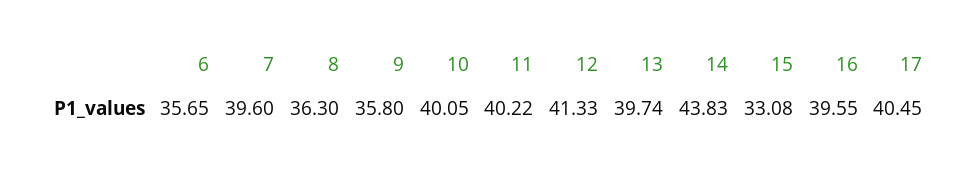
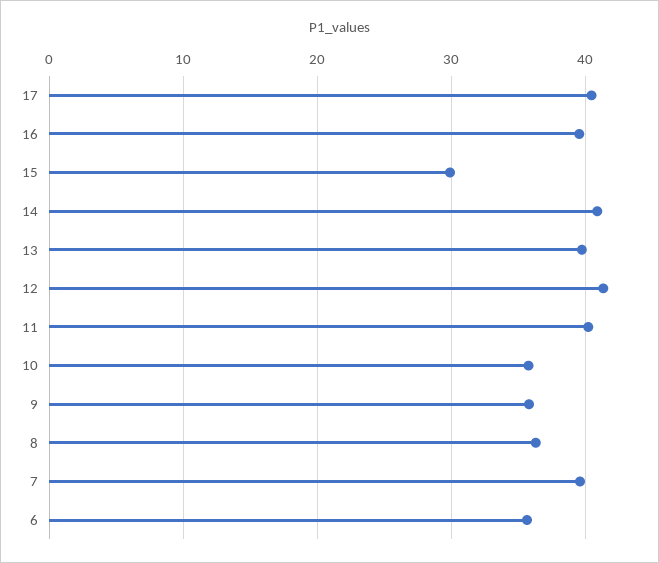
  {
    "6": 35.65,
    "7": 39.6,
    "8": 36.3,
    "9": 35.8,
-   "10": 40.05,
+   "10": 36,
    "11": 40.22,
    "12": 41.33,
    "13": 39.74,
-   "14": 43.83,
+   "14": 41,
-   "15": 33.08,
+   "15": 30,
    "16": 39.55,
    "17": 40.45
  }

